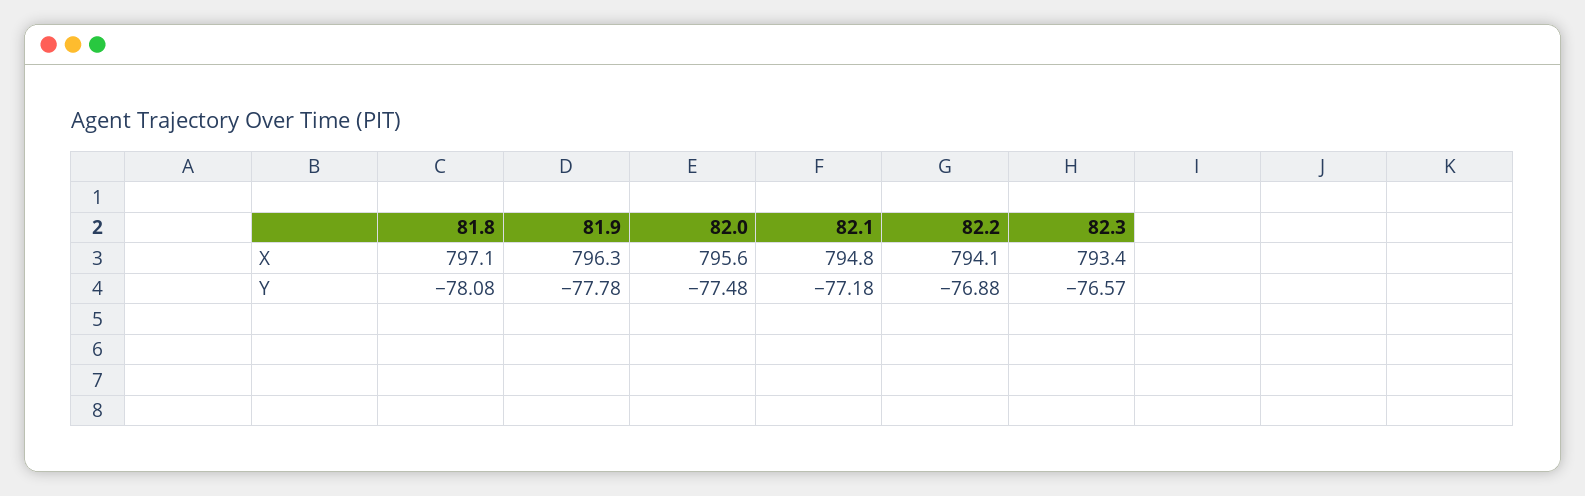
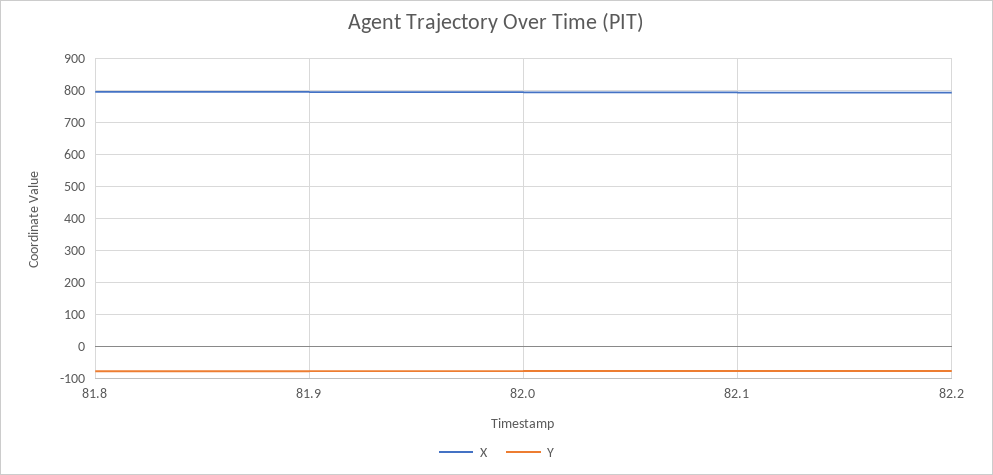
  {
    "X": {
      "81.8": 797.1,
      "81.9": 796.3,
      "82.0": 795.6,
      "82.1": 794.8,
-     "82.2": 794.1,
+     "82.2": 794.1
-     "82.3": 793.4
    },
    "Y": {
      "81.8": -78.08,
      "81.9": -77.78,
      "82.0": -77.48,
      "82.1": -77.18,
-     "82.2": -76.88,
+     "82.2": -76.88
-     "82.3": -76.57
    }
  }

